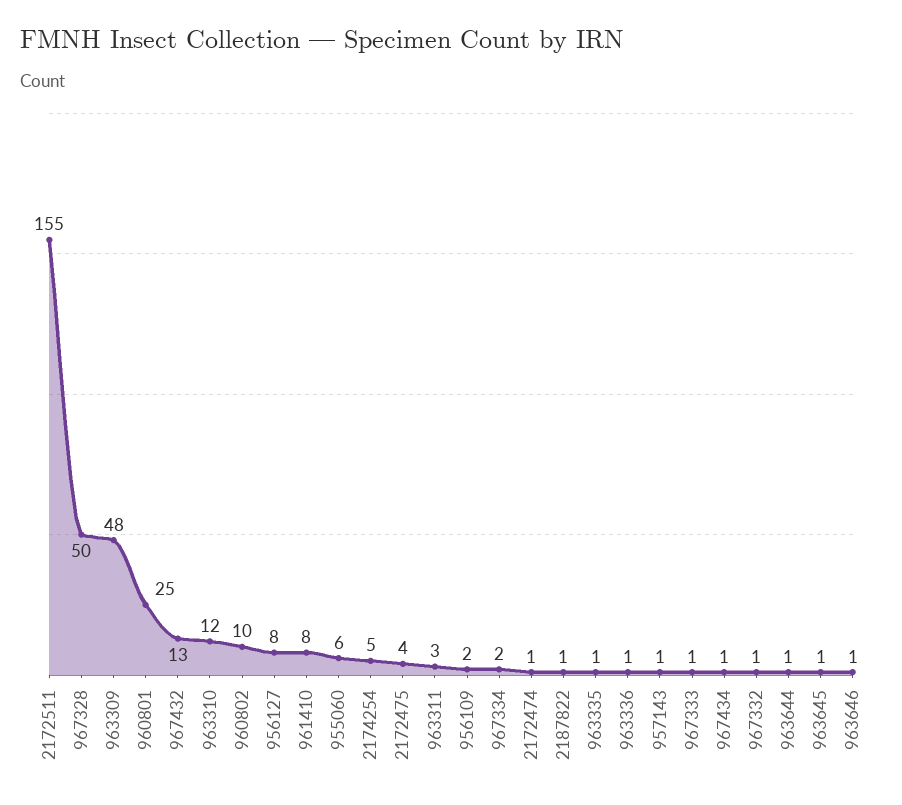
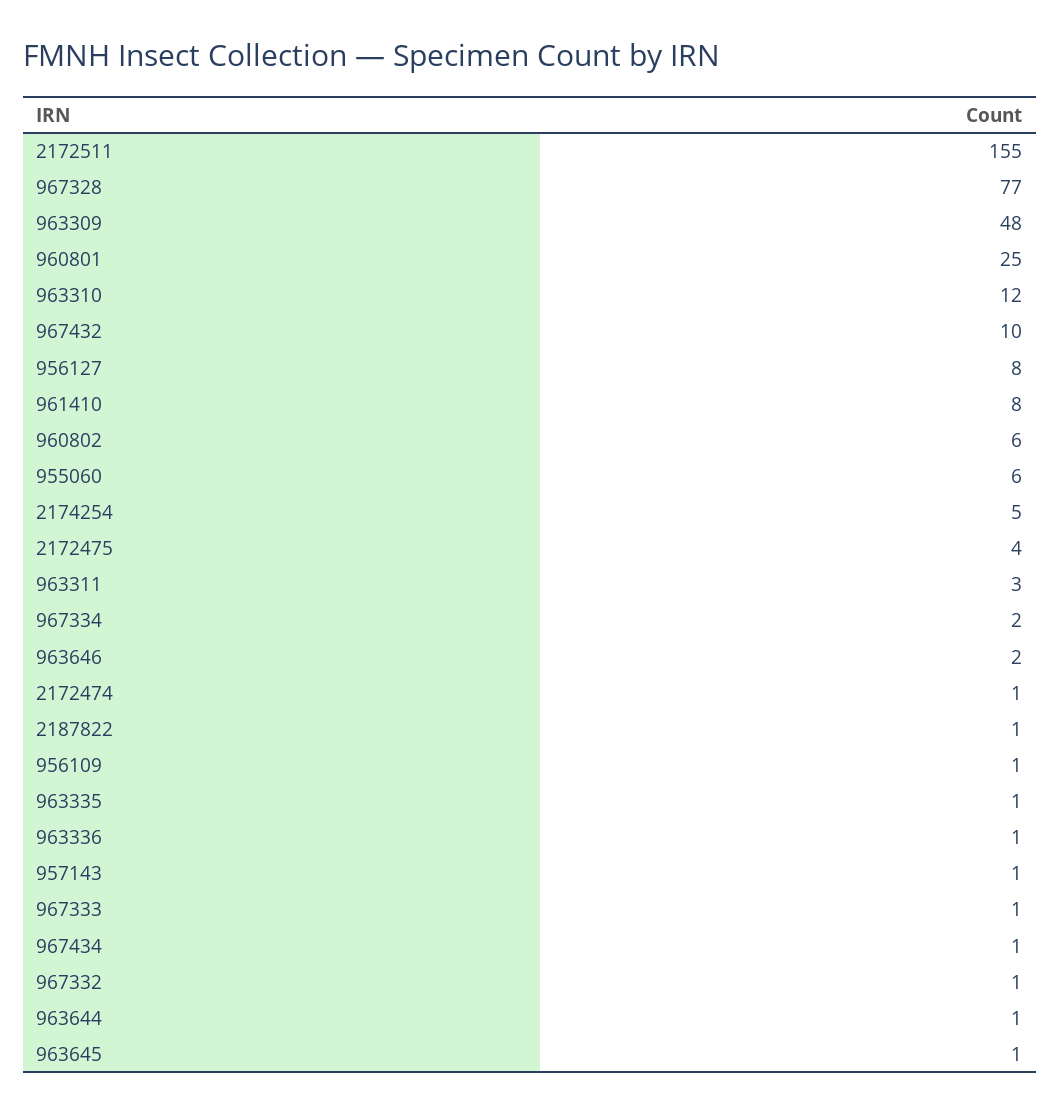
  {
    "2172511": 155,
-   "967328": 50,
+   "967328": 77,
    "963309": 48,
    "960801": 25,
-   "967432": 13,
+   "967432": 10,
    "963310": 12,
-   "960802": 10,
+   "960802": 6,
    "956127": 8,
    "961410": 8,
    "955060": 6,
    "2174254": 5,
    "2172475": 4,
    "963311": 3,
-   "956109": 2,
+   "956109": 1,
    "967334": 2,
    "2172474": 1,
    "2187822": 1,
    "963335": 1,
    "963336": 1,
    "957143": 1,
    "967333": 1,
    "967434": 1,
    "967332": 1,
    "963644": 1,
    "963645": 1,
-   "963646": 1
+   "963646": 2
  }

